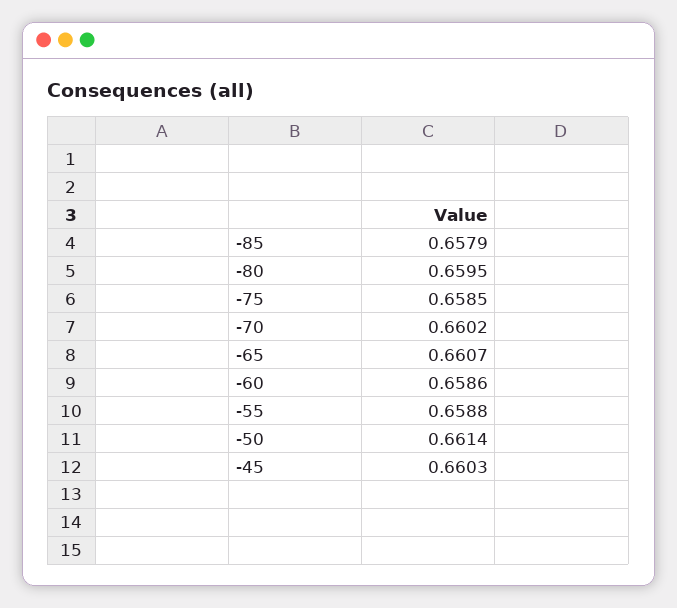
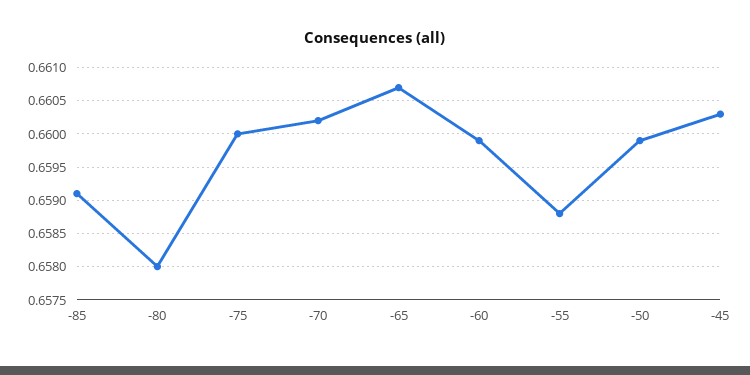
  {
-   "-85": 0.6579,
+   "-85": 0.6591,
-   "-80": 0.6595,
+   "-80": 0.658,
-   "-75": 0.6585,
+   "-75": 0.66,
    "-70": 0.6602,
    "-65": 0.6607,
-   "-60": 0.6586,
+   "-60": 0.6599,
    "-55": 0.6588,
-   "-50": 0.6614,
+   "-50": 0.6599,
    "-45": 0.6603
  }

